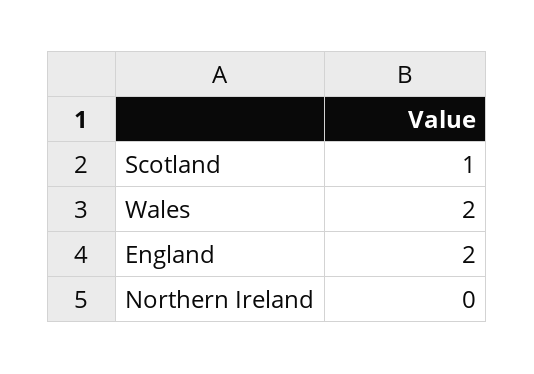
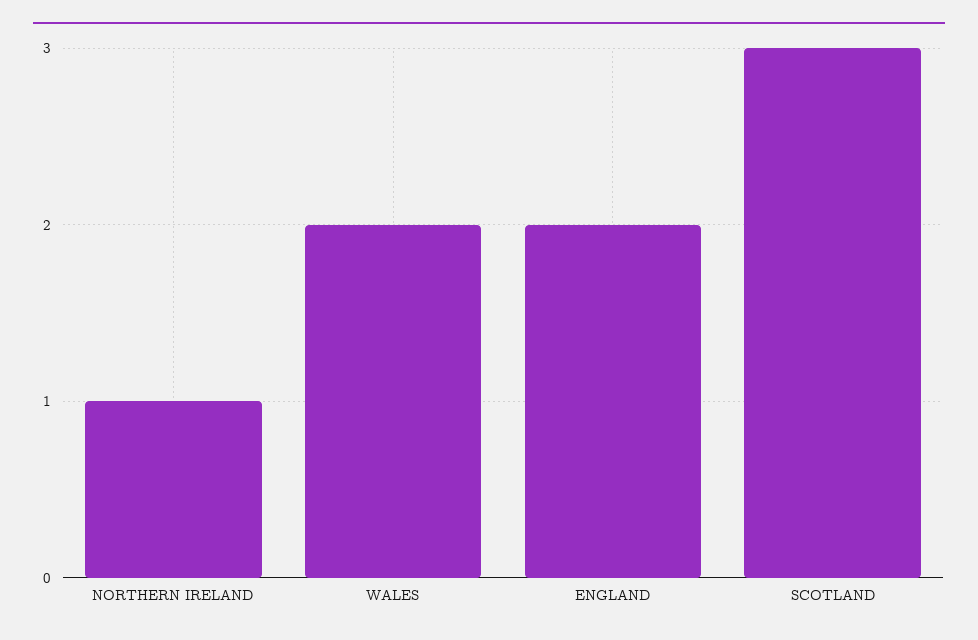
  {
-   "Scotland": 1,
+   "Scotland": 3,
    "Wales": 2,
    "England": 2,
-   "Northern Ireland": 0
+   "Northern Ireland": 1
  }

